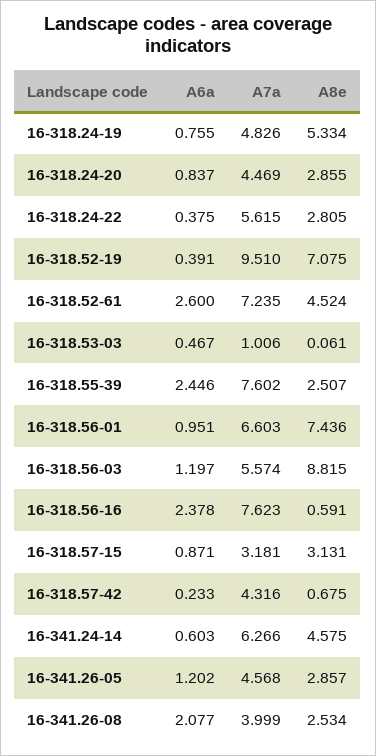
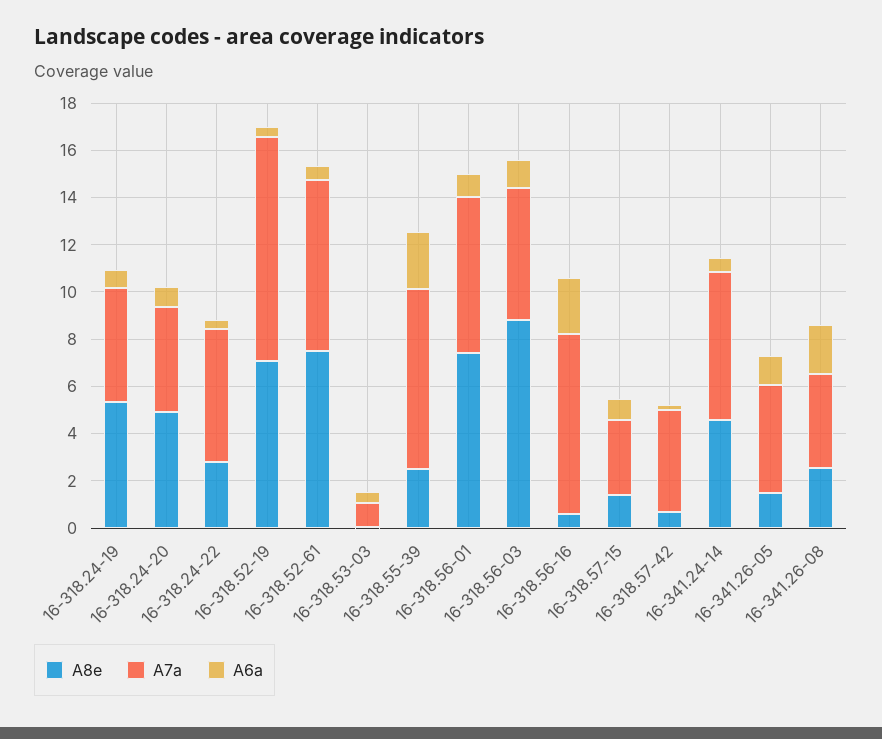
  {
    "A6a": {
      "16-318.24-19": 0.755,
      "16-318.24-20": 0.837,
      "16-318.24-22": 0.375,
      "16-318.52-19": 0.391,
-     "16-318.52-61": 2.6,
+     "16-318.52-61": 0.5,
      "16-318.53-03": 0.467,
      "16-318.55-39": 2.446,
      "16-318.56-01": 0.951,
      "16-318.56-03": 1.197,
      "16-318.56-16": 2.378,
      "16-318.57-15": 0.871,
      "16-318.57-42": 0.233,
      "16-341.24-14": 0.603,
      "16-341.26-05": 1.202,
      "16-341.26-08": 2.077
    },
    "A7a": {
      "16-318.24-19": 4.826,
      "16-318.24-20": 4.469,
      "16-318.24-22": 5.615,
      "16-318.52-19": 9.51,
      "16-318.52-61": 7.235,
      "16-318.53-03": 1.006,
      "16-318.55-39": 7.602,
      "16-318.56-01": 6.603,
      "16-318.56-03": 5.574,
      "16-318.56-16": 7.623,
      "16-318.57-15": 3.181,
      "16-318.57-42": 4.316,
      "16-341.24-14": 6.266,
      "16-341.26-05": 4.568,
      "16-341.26-08": 3.999
    },
    "A8e": {
      "16-318.24-19": 5.334,
-     "16-318.24-20": 2.855,
+     "16-318.24-20": 5,
      "16-318.24-22": 2.805,
      "16-318.52-19": 7.075,
-     "16-318.52-61": 4.524,
+     "16-318.52-61": 7.5,
      "16-318.53-03": 0.061,
      "16-318.55-39": 2.507,
      "16-318.56-01": 7.436,
      "16-318.56-03": 8.815,
      "16-318.56-16": 0.591,
-     "16-318.57-15": 3.131,
+     "16-318.57-15": 1.5,
      "16-318.57-42": 0.675,
      "16-341.24-14": 4.575,
-     "16-341.26-05": 2.857,
+     "16-341.26-05": 1.5,
      "16-341.26-08": 2.534
    }
  }

